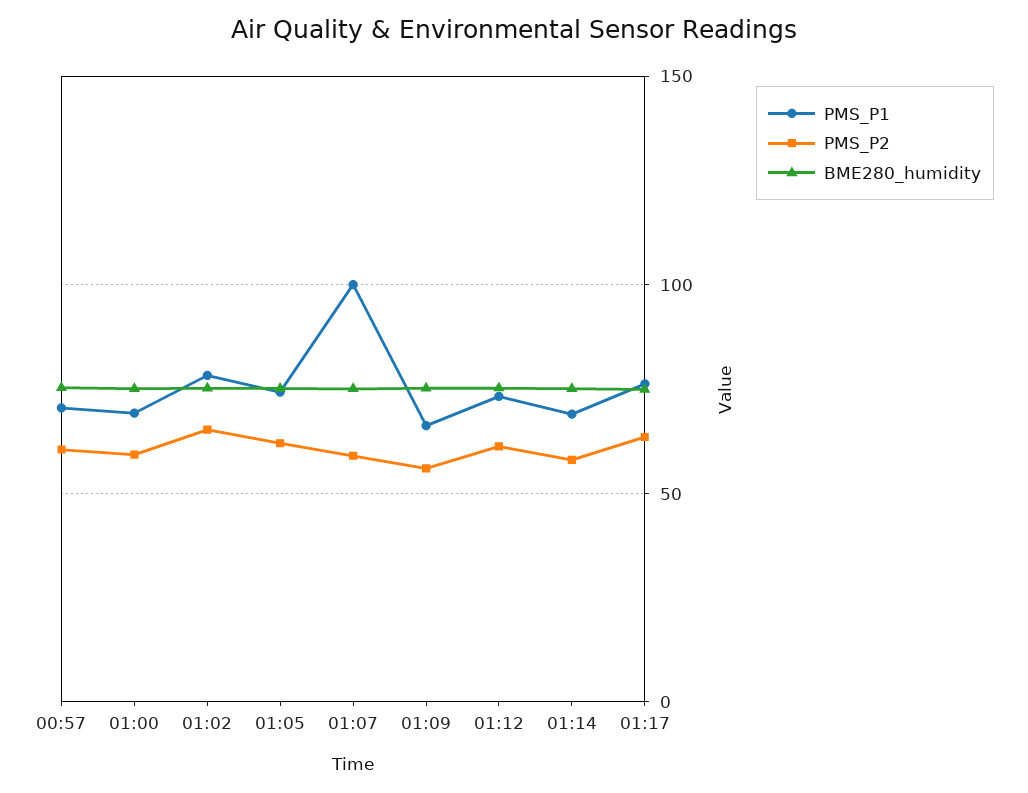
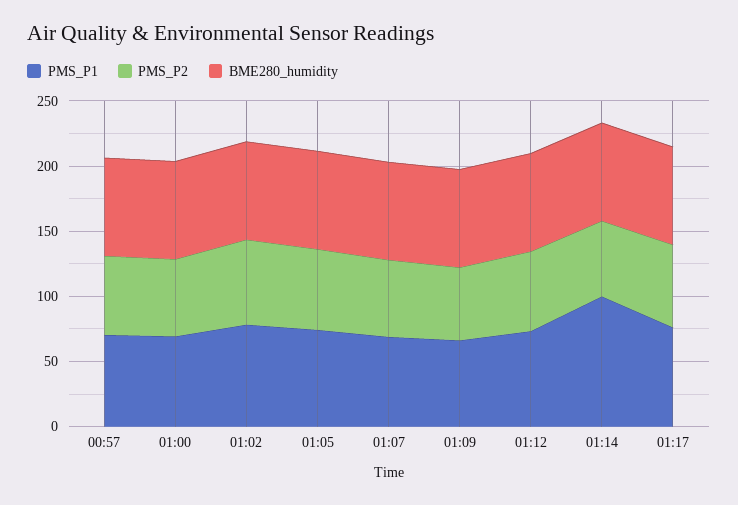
  {
    "PMS_P1": {
      "00:57": 70,
      "01:00": 70,
      "01:02": 80,
      "01:05": 75,
-     "01:07": 100,
+     "01:07": 70,
      "01:09": 65,
      "01:12": 75,
-     "01:14": 70,
+     "01:14": 100,
      "01:17": 75
    },
    "PMS_P2": {
      "00:57": 60,
      "01:00": 60,
      "01:02": 65,
      "01:05": 60,
      "01:07": 60,
      "01:09": 55,
      "01:12": 60,
      "01:14": 60,
      "01:17": 65
    },
    "BME280_humidity": {
      "00:57": 75,
      "01:00": 75,
      "01:02": 75,
      "01:05": 75,
      "01:07": 75,
      "01:09": 75,
      "01:12": 75,
      "01:14": 75,
      "01:17": 75
    }
  }

